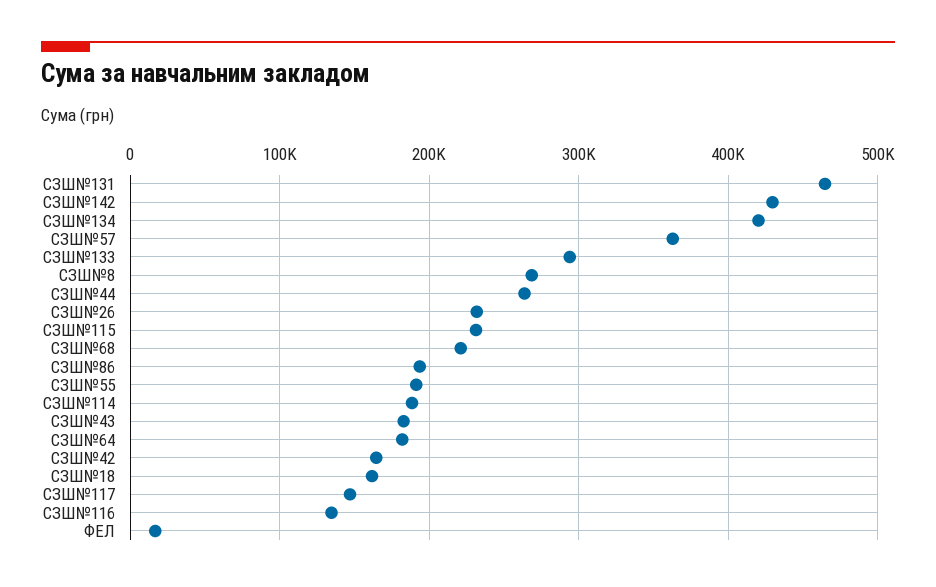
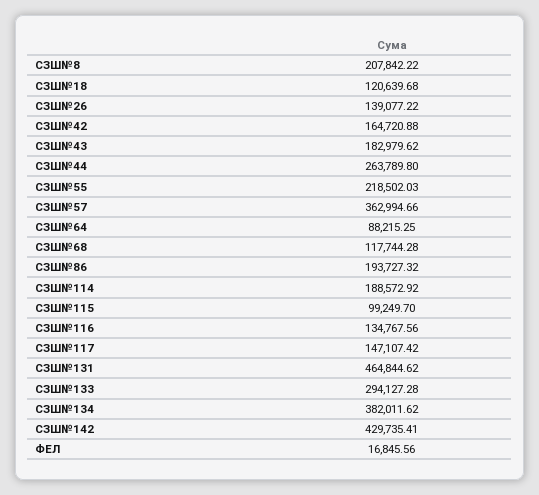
  {
    "СЗШ№131": 464844.62,
    "СЗШ№142": 429735.41,
-   "СЗШ№134": 420000,
+   "СЗШ№134": 382011.62,
    "СЗШ№57": 362994.66,
    "СЗШ№133": 294127.28,
-   "СЗШ№8": 270000,
+   "СЗШ№8": 207842.22,
    "СЗШ№44": 263789.8,
-   "СЗШ№26": 230000,
+   "СЗШ№26": 139077.22,
-   "СЗШ№115": 230000,
+   "СЗШ№115": 99249.7,
-   "СЗШ№68": 220000,
+   "СЗШ№68": 117744.28,
    "СЗШ№86": 193727.32,
-   "СЗШ№55": 190000,
+   "СЗШ№55": 218502.03,
    "СЗШ№114": 188572.92,
    "СЗШ№43": 182979.62,
-   "СЗШ№64": 180000,
+   "СЗШ№64": 88215.25,
    "СЗШ№42": 164720.88,
-   "СЗШ№18": 160000,
+   "СЗШ№18": 120639.68,
    "СЗШ№117": 147107.42,
    "СЗШ№116": 134767.56,
    "ФЕЛ": 16845.56
  }

